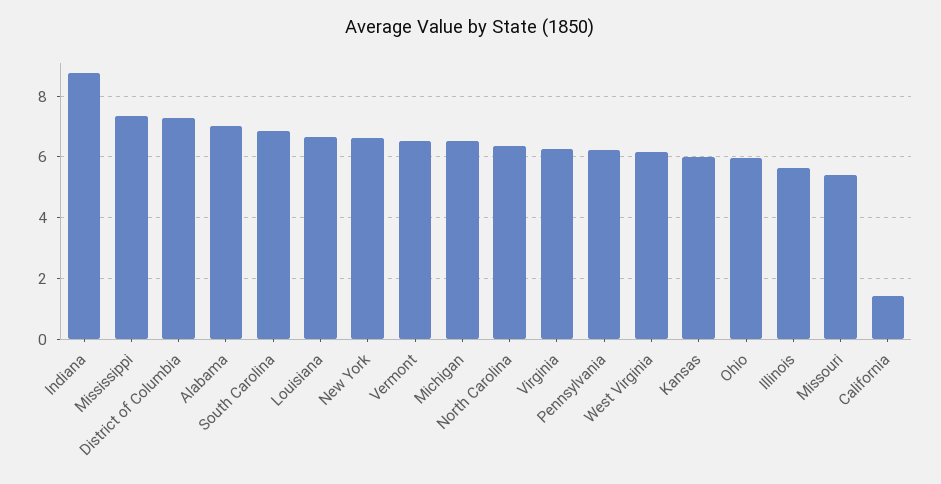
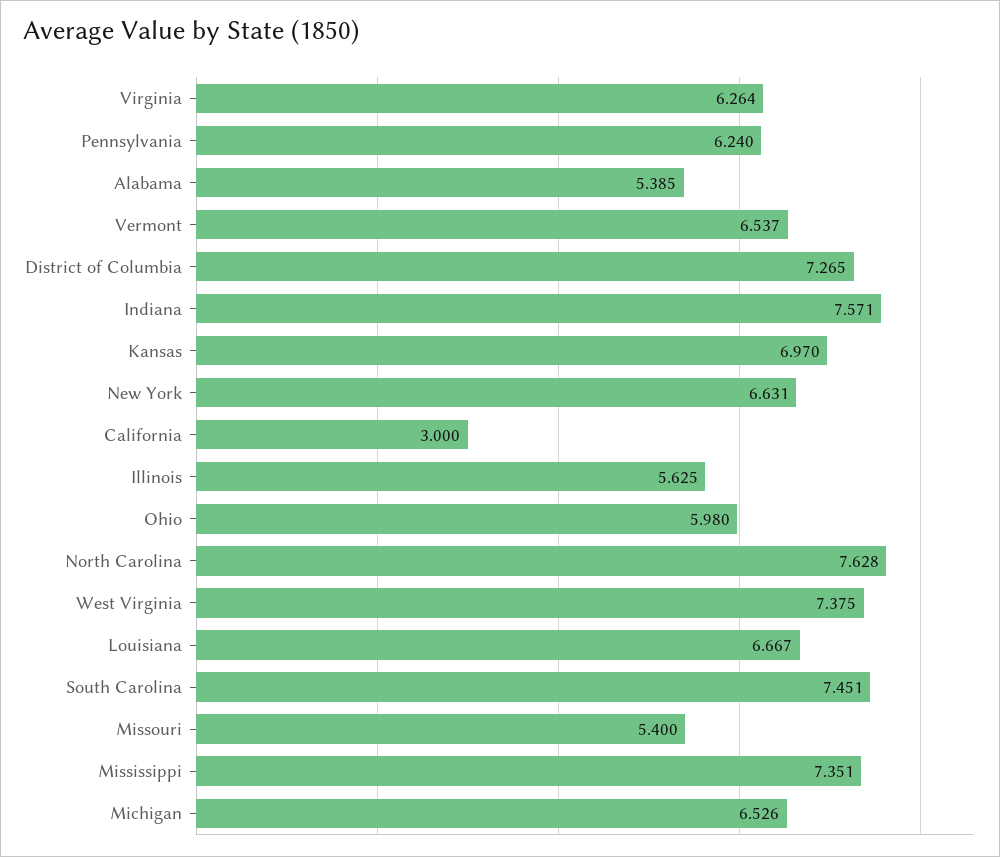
  {
-   "Indiana": 8.8,
+   "Indiana": 7.571,
    "Mississippi": 7.351,
    "District of Columbia": 7.265,
-   "Alabama": 7,
+   "Alabama": 5.385,
-   "South Carolina": 6.8,
+   "South Carolina": 7.451,
    "Louisiana": 6.667,
    "New York": 6.631,
    "Vermont": 6.537,
    "Michigan": 6.526,
-   "North Carolina": 6.4,
+   "North Carolina": 7.628,
    "Virginia": 6.264,
    "Pennsylvania": 6.24,
-   "West Virginia": 6.2,
+   "West Virginia": 7.375,
-   "Kansas": 6,
+   "Kansas": 6.97,
    "Ohio": 5.98,
    "Illinois": 5.625,
    "Missouri": 5.4,
-   "California": 1.4
+   "California": 3
  }

